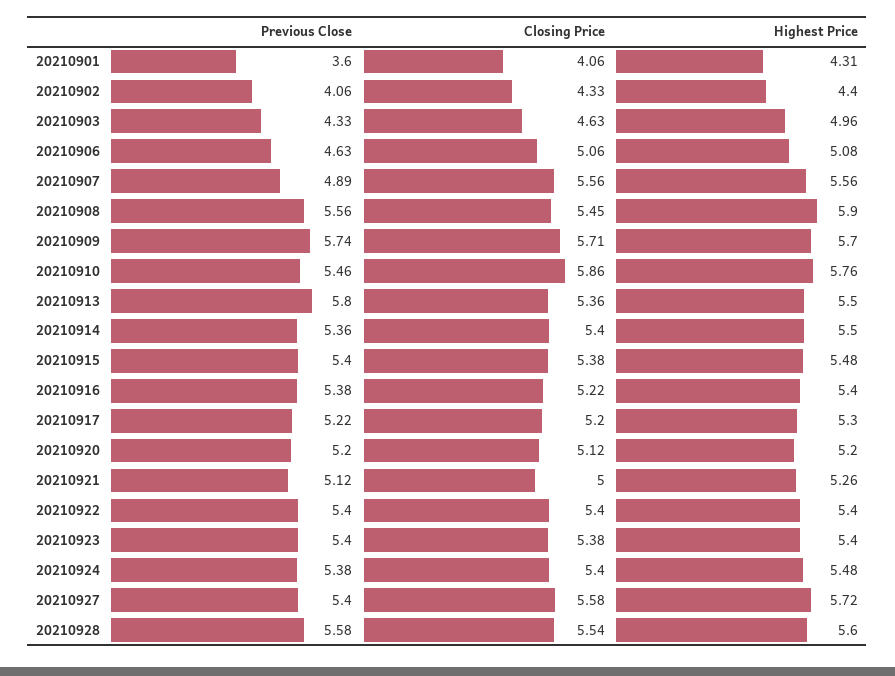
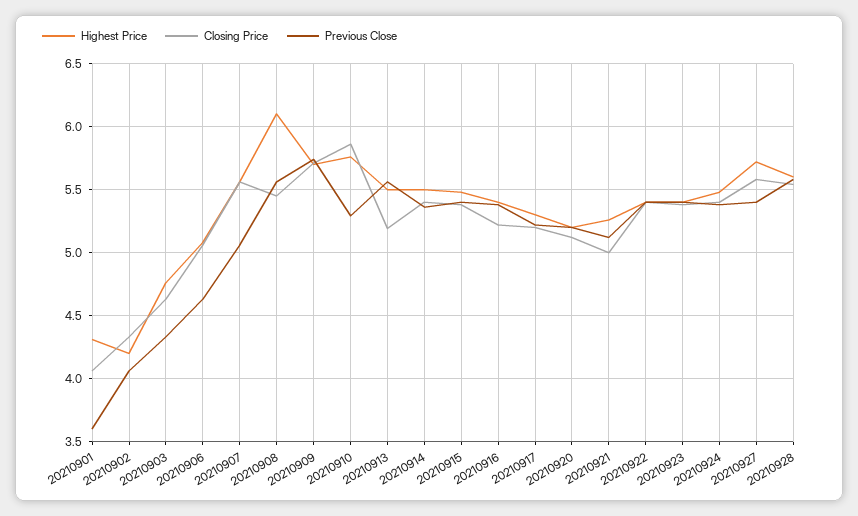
  {
    "Previous Close": {
      "20210901": 3.6,
      "20210902": 4.06,
      "20210903": 4.33,
      "20210906": 4.63,
-     "20210907": 4.89,
+     "20210907": 5.05,
      "20210908": 5.56,
      "20210909": 5.74,
-     "20210910": 5.46,
+     "20210910": 5.3,
-     "20210913": 5.8,
+     "20210913": 5.55,
      "20210914": 5.36,
      "20210915": 5.4,
      "20210916": 5.38,
      "20210917": 5.22,
      "20210920": 5.2,
      "20210921": 5.12,
      "20210922": 5.4,
      "20210923": 5.4,
      "20210924": 5.38,
      "20210927": 5.4,
      "20210928": 5.58
    },
    "Closing Price": {
      "20210901": 4.06,
      "20210902": 4.33,
      "20210903": 4.63,
      "20210906": 5.06,
      "20210907": 5.56,
      "20210908": 5.45,
      "20210909": 5.71,
      "20210910": 5.86,
-     "20210913": 5.36,
+     "20210913": 5.2,
      "20210914": 5.4,
      "20210915": 5.38,
      "20210916": 5.22,
      "20210917": 5.2,
      "20210920": 5.12,
      "20210921": 5,
      "20210922": 5.4,
      "20210923": 5.38,
      "20210924": 5.4,
      "20210927": 5.58,
      "20210928": 5.54
    },
    "Highest Price": {
      "20210901": 4.31,
-     "20210902": 4.4,
+     "20210902": 4.2,
-     "20210903": 4.96,
+     "20210903": 4.75,
      "20210906": 5.08,
      "20210907": 5.56,
-     "20210908": 5.9,
+     "20210908": 6.1,
      "20210909": 5.7,
      "20210910": 5.76,
      "20210913": 5.5,
      "20210914": 5.5,
      "20210915": 5.48,
      "20210916": 5.4,
      "20210917": 5.3,
      "20210920": 5.2,
      "20210921": 5.26,
      "20210922": 5.4,
      "20210923": 5.4,
      "20210924": 5.48,
      "20210927": 5.72,
      "20210928": 5.6
    }
  }

